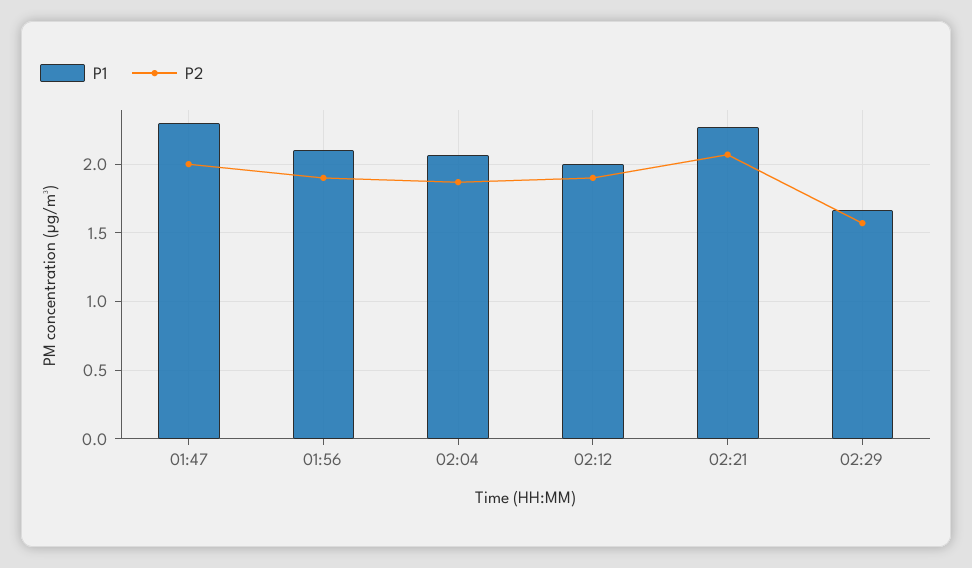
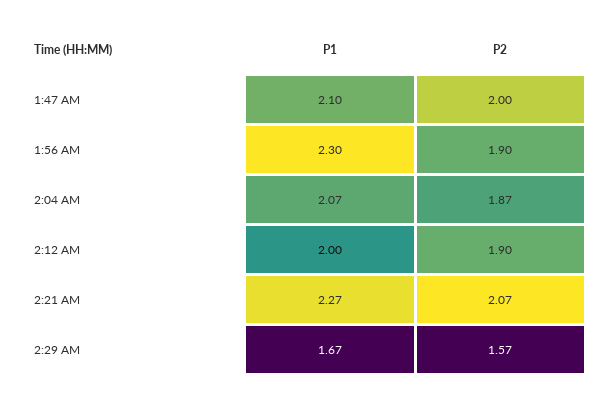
  {
    "P1": {
-     "01:47": 2.3,
+     "01:47": 2.1,
-     "01:56": 2.1,
+     "01:56": 2.3,
      "02:04": 2.07,
      "02:12": 2,
      "02:21": 2.27,
      "02:29": 1.67
    },
    "P2": {
      "01:47": 2,
      "01:56": 1.9,
      "02:04": 1.87,
      "02:12": 1.9,
      "02:21": 2.07,
      "02:29": 1.57
    }
  }

